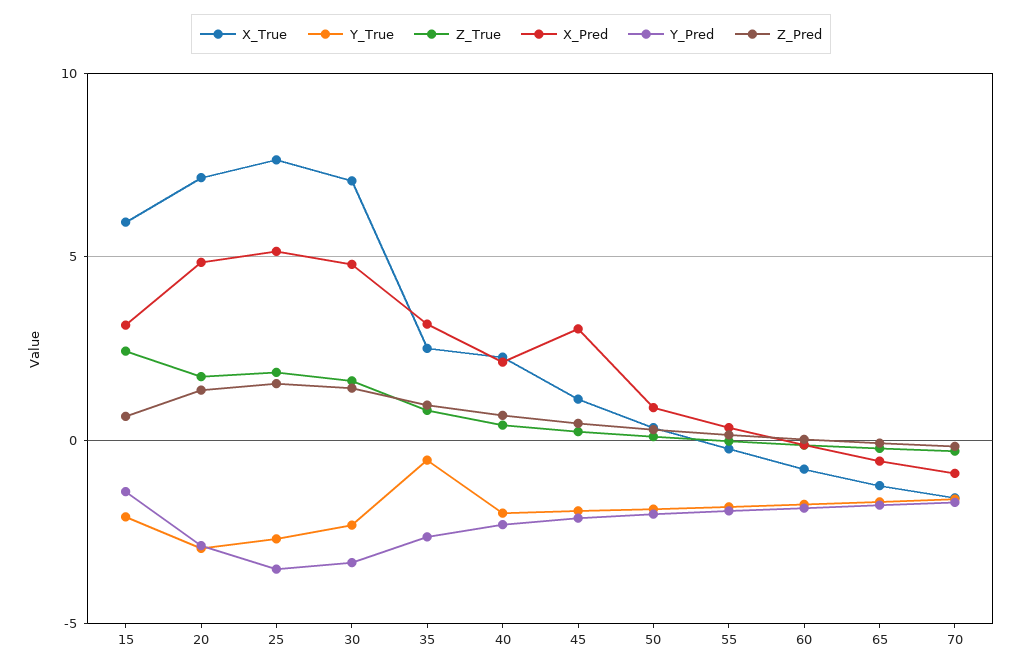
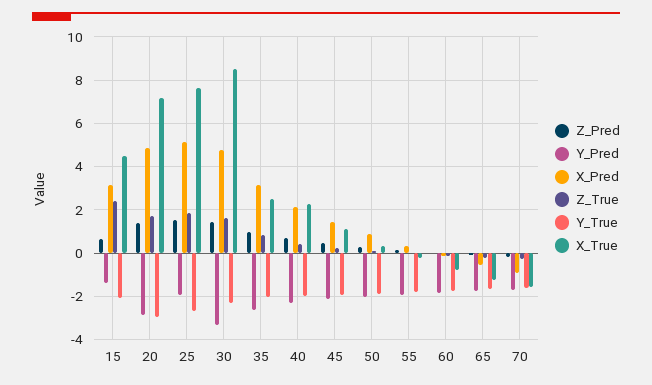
  {
    "X_True": {
-     "15": 6,
+     "15": 4.5,
      "20": 7,
      "25": 7.5,
-     "30": 7,
+     "30": 8.5,
      "35": 2.5,
      "40": 2.5,
      "45": 1,
      "50": 0.5,
      "55": 0,
      "60": -1,
      "65": -1,
      "70": -1.5
    },
    "Y_True": {
      "15": -2,
      "20": -3,
      "25": -2.5,
      "30": -2.5,
-     "35": -0.5,
+     "35": -2,
      "40": -2,
      "45": -2,
      "50": -2,
      "55": -2,
      "60": -1.5,
      "65": -1.5,
      "70": -1.5
    },
    "Z_True": {
      "15": 2.5,
      "20": 1.5,
      "25": 2,
      "30": 1.5,
      "35": 1,
      "40": 0.5,
      "45": 0,
      "50": 0,
      "55": 0,
      "60": 0,
      "65": 0,
      "70": -0.5
    },
    "X_Pred": {
      "15": 3,
      "20": 5,
      "25": 5,
      "30": 5,
      "35": 3,
      "40": 2,
-     "45": 3,
+     "45": 1.5,
      "50": 1,
      "55": 0.5,
      "60": 0,
      "65": -0.5,
      "70": -1
    },
    "Y_Pred": {
      "15": -1.5,
      "20": -3,
-     "25": -3.5,
+     "25": -2,
      "30": -3.5,
      "35": -2.5,
      "40": -2.5,
      "45": -2,
      "50": -2,
      "55": -2,
      "60": -2,
      "65": -2,
      "70": -1.5
    },
    "Z_Pred": {
      "15": 0.5,
      "20": 1.5,
      "25": 1.5,
      "30": 1.5,
      "35": 1,
      "40": 0.5,
      "45": 0.5,
      "50": 0.5,
      "55": 0,
      "60": 0,
      "65": 0,
      "70": 0
    }
  }

